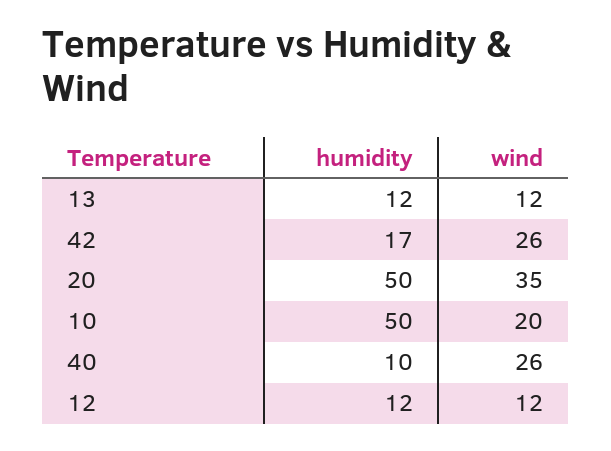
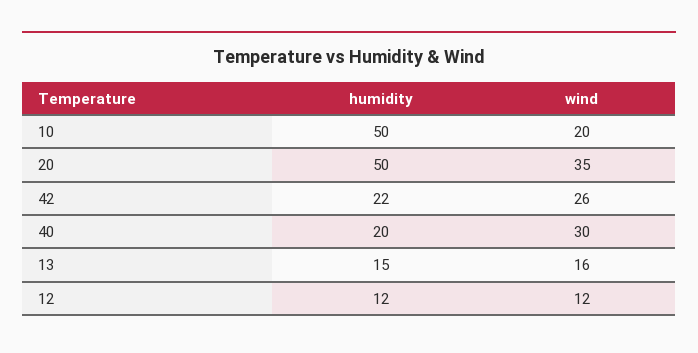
  {
    "humidity": {
-     "13": 12,
+     "13": 15,
-     "42": 17,
+     "42": 22,
      "20": 50,
      "10": 50,
-     "40": 10,
+     "40": 20,
      "12": 12
    },
    "wind": {
-     "13": 12,
+     "13": 16,
      "42": 26,
      "20": 35,
      "10": 20,
-     "40": 26,
+     "40": 30,
      "12": 12
    }
  }

